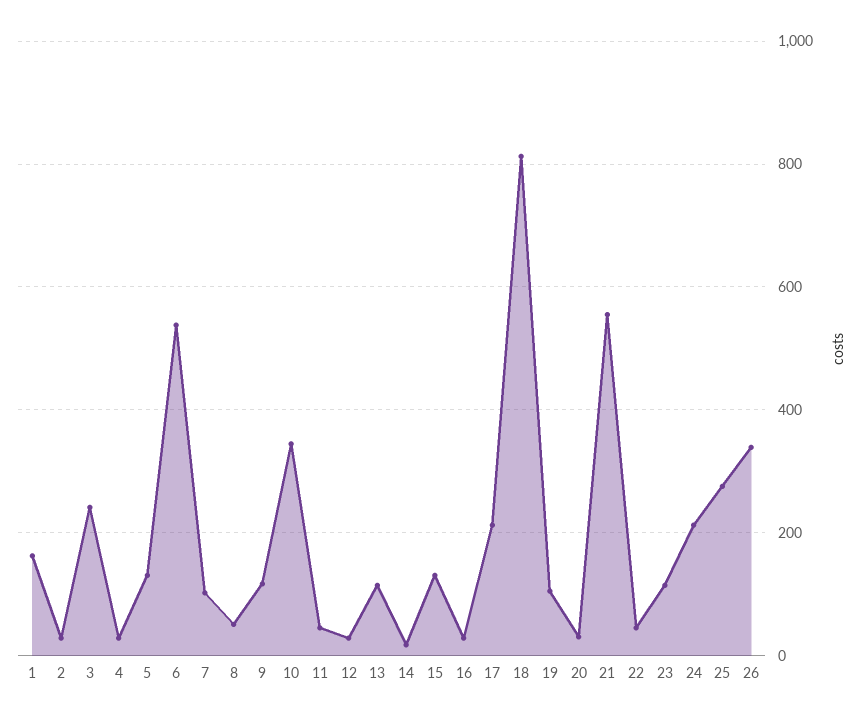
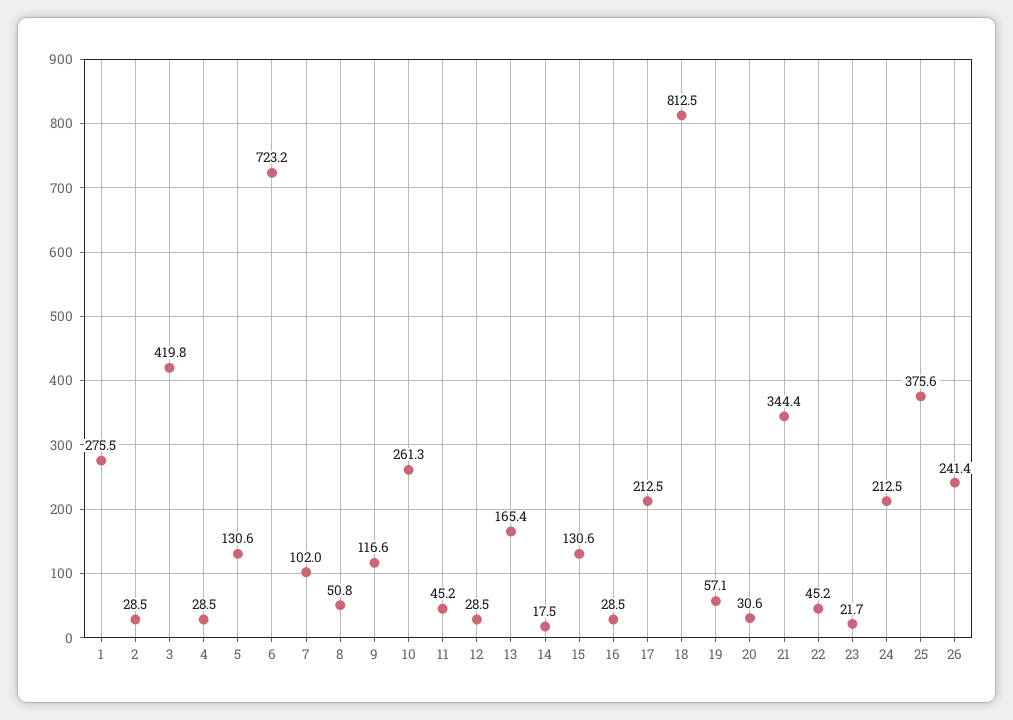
  {
-   "1": 160,
+   "1": 275.5,
    "2": 28.5,
-   "3": 240,
+   "3": 419.8,
    "4": 28.5,
    "5": 130.6,
-   "6": 540,
+   "6": 723.2,
    "7": 102,
    "8": 50.8,
    "9": 116.6,
-   "10": 340,
+   "10": 261.3,
    "11": 45.2,
    "12": 28.5,
-   "13": 120,
+   "13": 165.4,
    "14": 17.5,
    "15": 130.6,
    "16": 28.5,
    "17": 212.5,
    "18": 812.5,
-   "19": 100,
+   "19": 57.1,
    "20": 30.6,
-   "21": 560,
+   "21": 344.4,
    "22": 45.2,
-   "23": 120,
+   "23": 21.7,
    "24": 212.5,
-   "25": 280,
+   "25": 375.6,
-   "26": 340
+   "26": 241.4
  }

